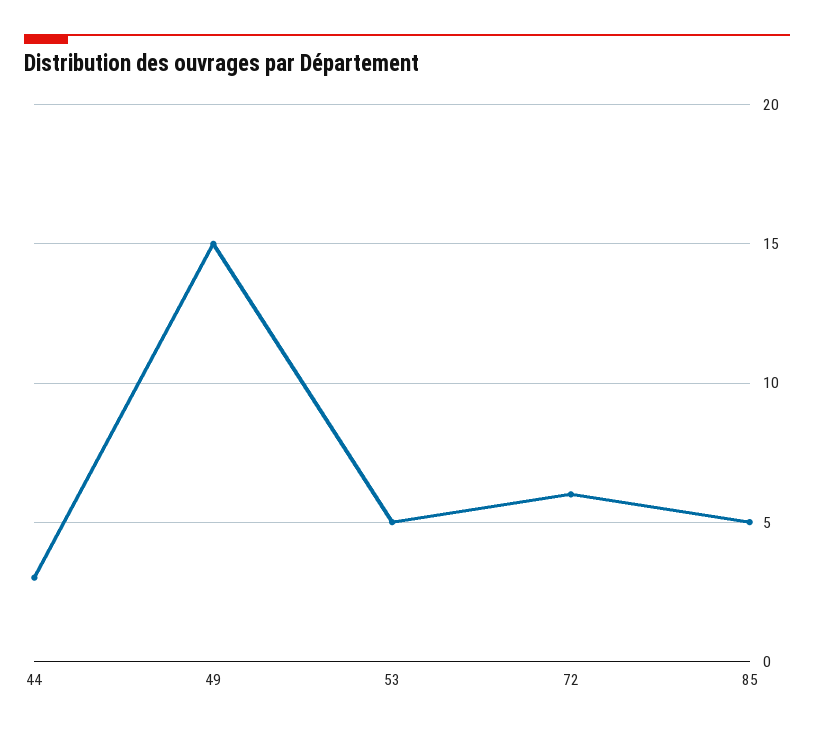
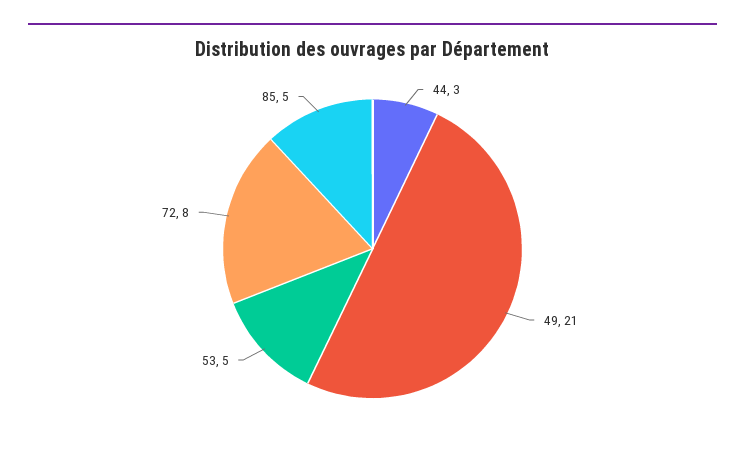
  {
    "44": 3,
-   "49": 15,
+   "49": 21,
    "53": 5,
-   "72": 6,
+   "72": 8,
    "85": 5
  }

